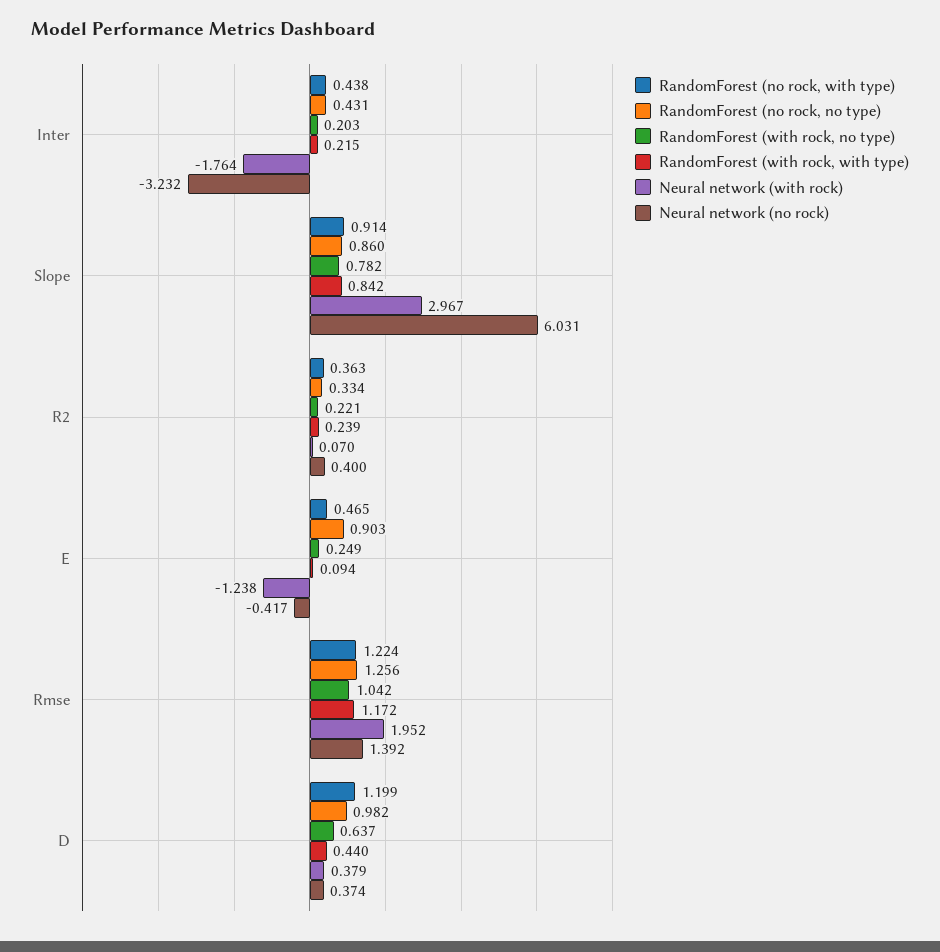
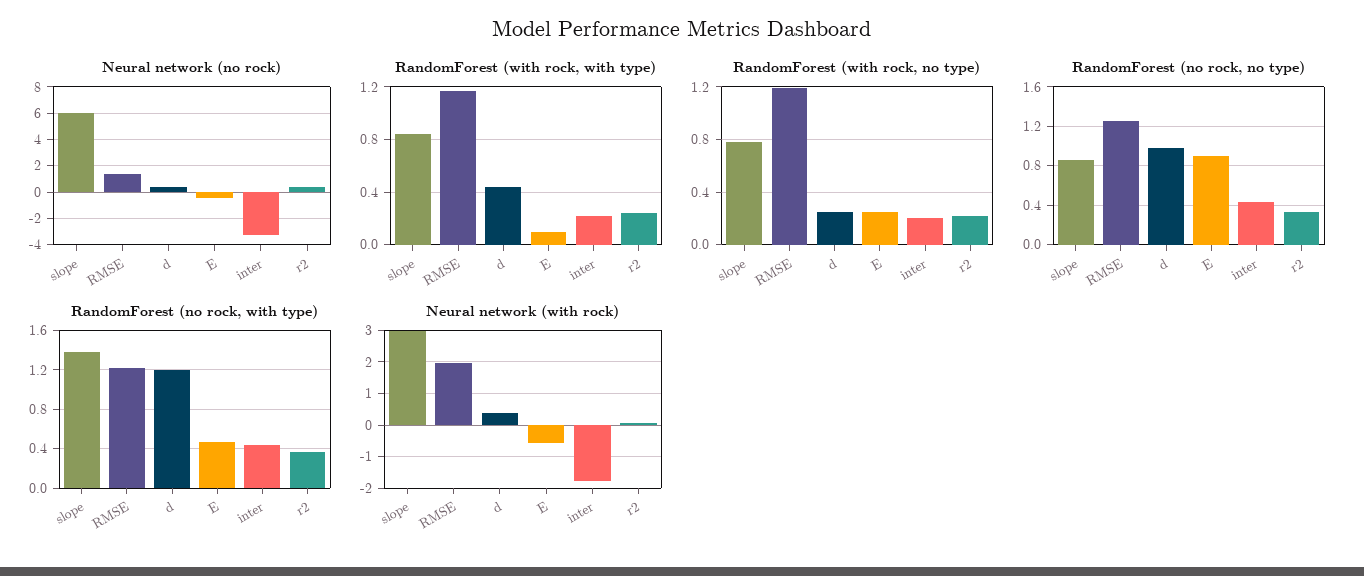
  {
    "RandomForest (no rock, with type)": {
      "Inter": 0.438,
-     "Slope": 0.914,
+     "Slope": 1.4,
      "R2": 0.363,
      "E": 0.465,
      "Rmse": 1.224,
      "D": 1.199
    },
    "RandomForest (no rock, no type)": {
      "Inter": 0.431,
      "Slope": 0.86,
      "R2": 0.334,
      "E": 0.903,
      "Rmse": 1.256,
      "D": 0.982
    },
    "RandomForest (with rock, no type)": {
      "Inter": 0.203,
      "Slope": 0.782,
      "R2": 0.221,
      "E": 0.249,
-     "Rmse": 1.042,
+     "Rmse": 1.2,
-     "D": 0.637
+     "D": 0.25
    },
    "RandomForest (with rock, with type)": {
      "Inter": 0.215,
      "Slope": 0.842,
      "R2": 0.239,
      "E": 0.094,
      "Rmse": 1.172,
      "D": 0.44
    },
    "Neural network (with rock)": {
      "Inter": -1.764,
      "Slope": 2.967,
      "R2": 0.07,
-     "E": -1.238,
+     "E": -0.6,
      "Rmse": 1.952,
      "D": 0.379
    },
    "Neural network (no rock)": {
      "Inter": -3.232,
      "Slope": 6.031,
      "R2": 0.4,
      "E": -0.417,
      "Rmse": 1.392,
      "D": 0.374
    }
  }

